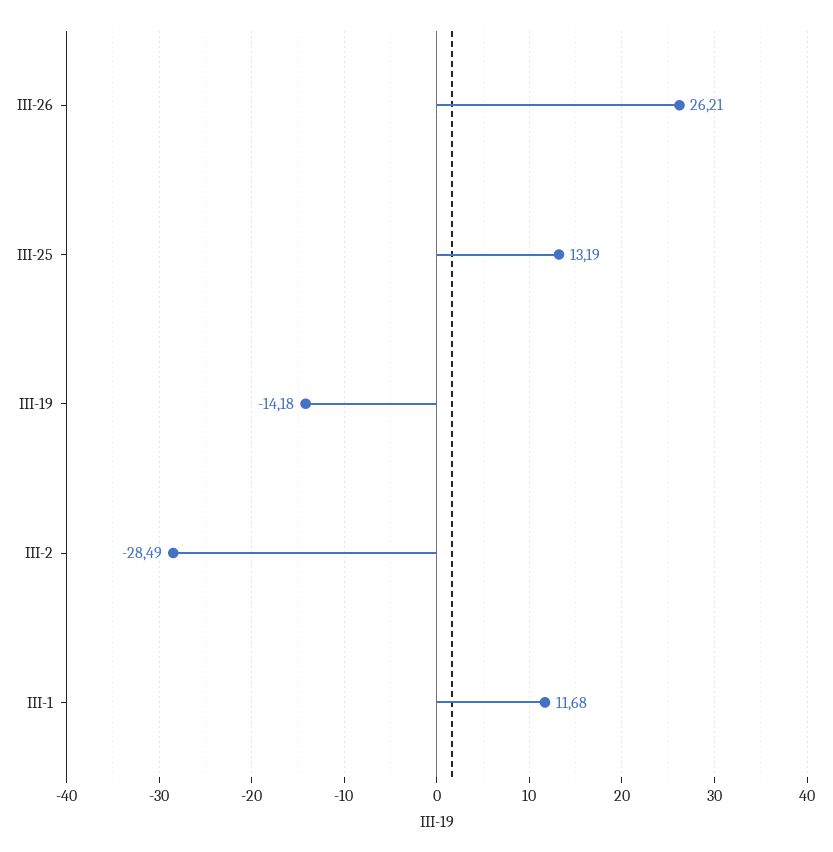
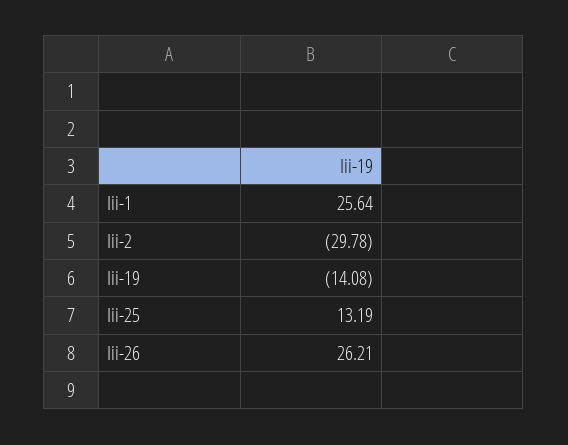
  {
    "III-26": 26.21,
    "III-25": 13.19,
-   "III-19": -14.18,
+   "III-19": -14.08,
-   "III-2": -28.49,
+   "III-2": -29.78,
-   "III-1": 11.68
+   "III-1": 25.64
  }

